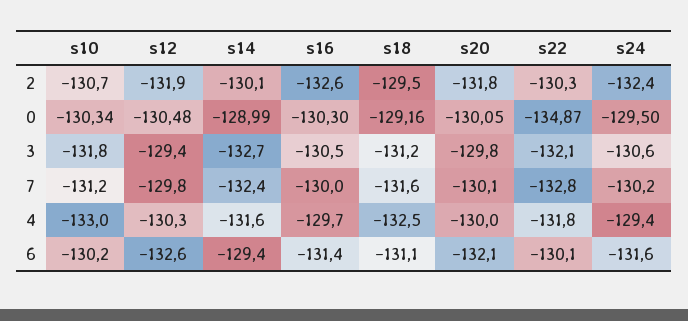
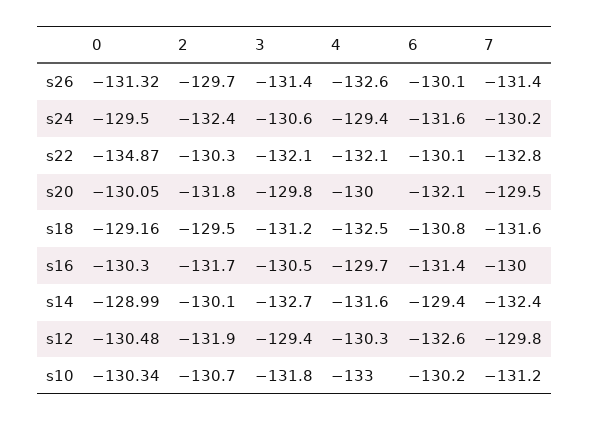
  {
    "s10": {
      "2": -130.7,
      "0": -130.34,
      "3": -131.8,
      "7": -131.2,
      "4": -133,
      "6": -130.2
    },
    "s12": {
      "2": -131.9,
      "0": -130.48,
      "3": -129.4,
      "7": -129.8,
      "4": -130.3,
      "6": -132.6
    },
    "s14": {
      "2": -130.1,
      "0": -128.99,
      "3": -132.7,
      "7": -132.4,
      "4": -131.6,
      "6": -129.4
    },
    "s16": {
-     "2": -132.6,
+     "2": -131.7,
      "0": -130.3,
      "3": -130.5,
      "7": -130,
      "4": -129.7,
      "6": -131.4
    },
    "s18": {
      "2": -129.5,
      "0": -129.16,
      "3": -131.2,
      "7": -131.6,
      "4": -132.5,
-     "6": -131.1
+     "6": -130.8
    },
    "s20": {
      "2": -131.8,
      "0": -130.05,
      "3": -129.8,
-     "7": -130.1,
+     "7": -129.5,
      "4": -130,
      "6": -132.1
    },
    "s22": {
      "2": -130.3,
      "0": -134.87,
      "3": -132.1,
      "7": -132.8,
-     "4": -131.8,
+     "4": -132.1,
      "6": -130.1
    },
    "s24": {
      "2": -132.4,
      "0": -129.5,
      "3": -130.6,
      "7": -130.2,
      "4": -129.4,
      "6": -131.6
-   }
+   },
+   "s26": {
+     "0": -131.32,
+     "2": -129.7,
+     "3": -131.4,
+     "4": -132.6,
+     "6": -130.1,
+     "7": -131.4
+   }
  }

